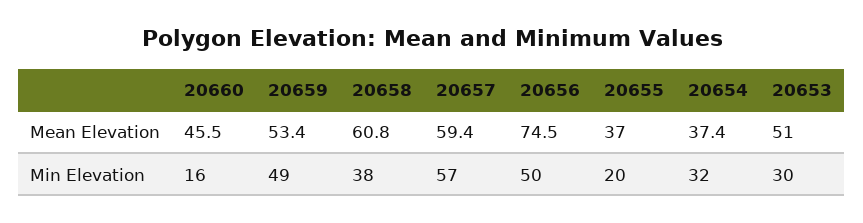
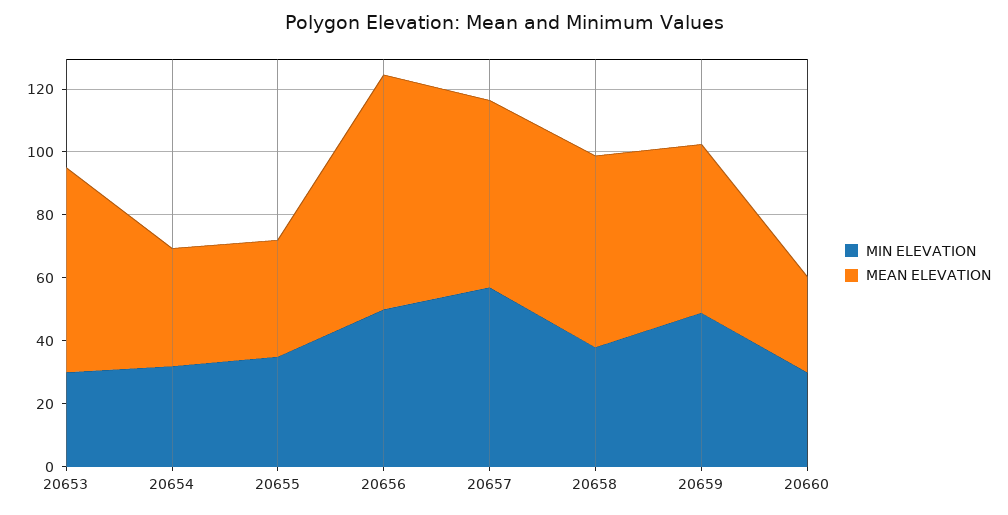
  {
    "Mean Elevation": {
-     "20660": 45.5,
+     "20660": 30,
      "20659": 53.4,
      "20658": 60.8,
      "20657": 59.4,
      "20656": 74.5,
      "20655": 37,
      "20654": 37.4,
-     "20653": 51
+     "20653": 65
    },
    "Min Elevation": {
-     "20660": 16,
+     "20660": 30,
      "20659": 49,
      "20658": 38,
      "20657": 57,
      "20656": 50,
-     "20655": 20,
+     "20655": 35,
      "20654": 32,
      "20653": 30
    }
  }

